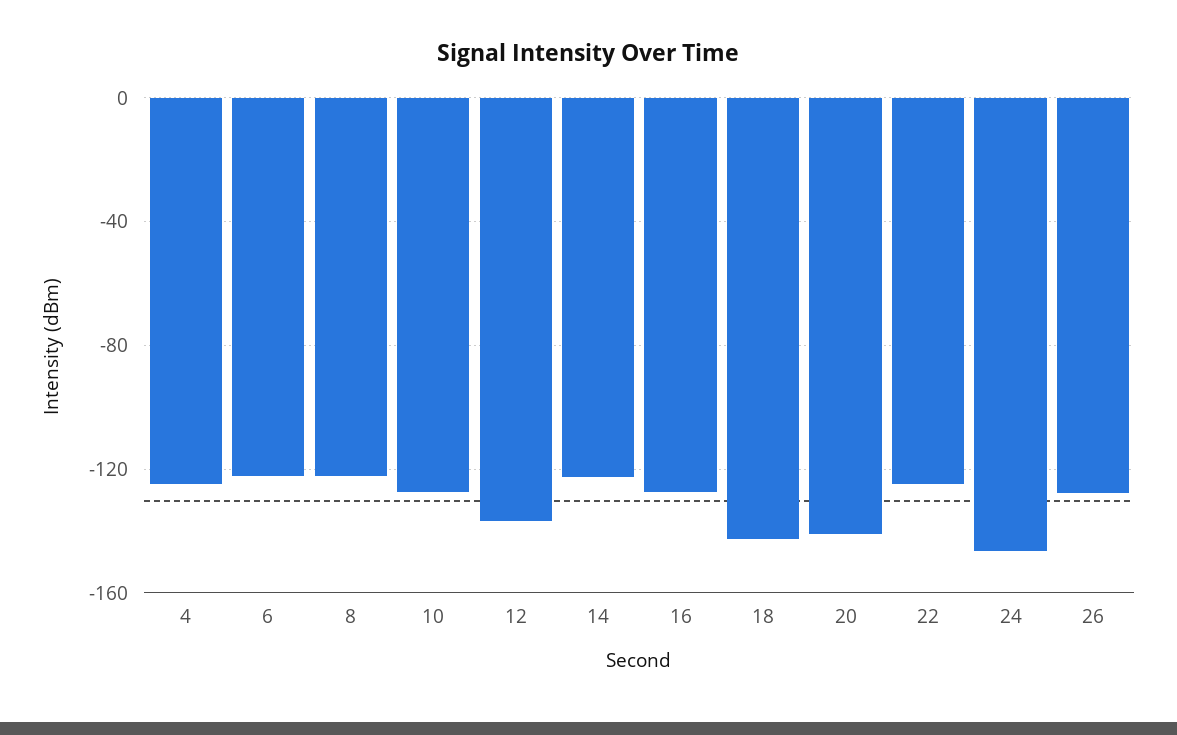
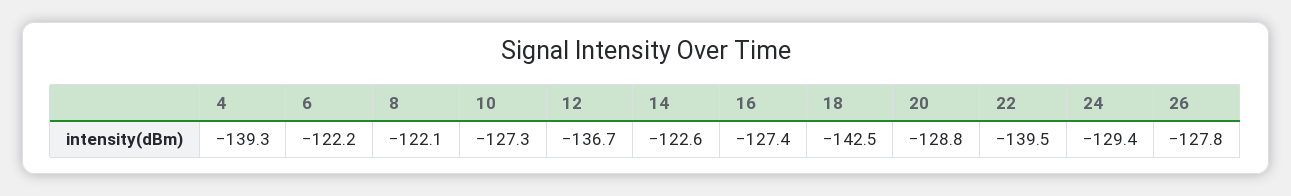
  {
-   "4": -125,
+   "4": -139.3,
    "6": -122.2,
    "8": -122.1,
    "10": -127.3,
    "12": -136.7,
    "14": -122.6,
    "16": -127.4,
    "18": -142.5,
-   "20": -140,
+   "20": -128.8,
-   "22": -125,
+   "22": -139.5,
-   "24": -145,
+   "24": -129.4,
    "26": -127.8
  }

